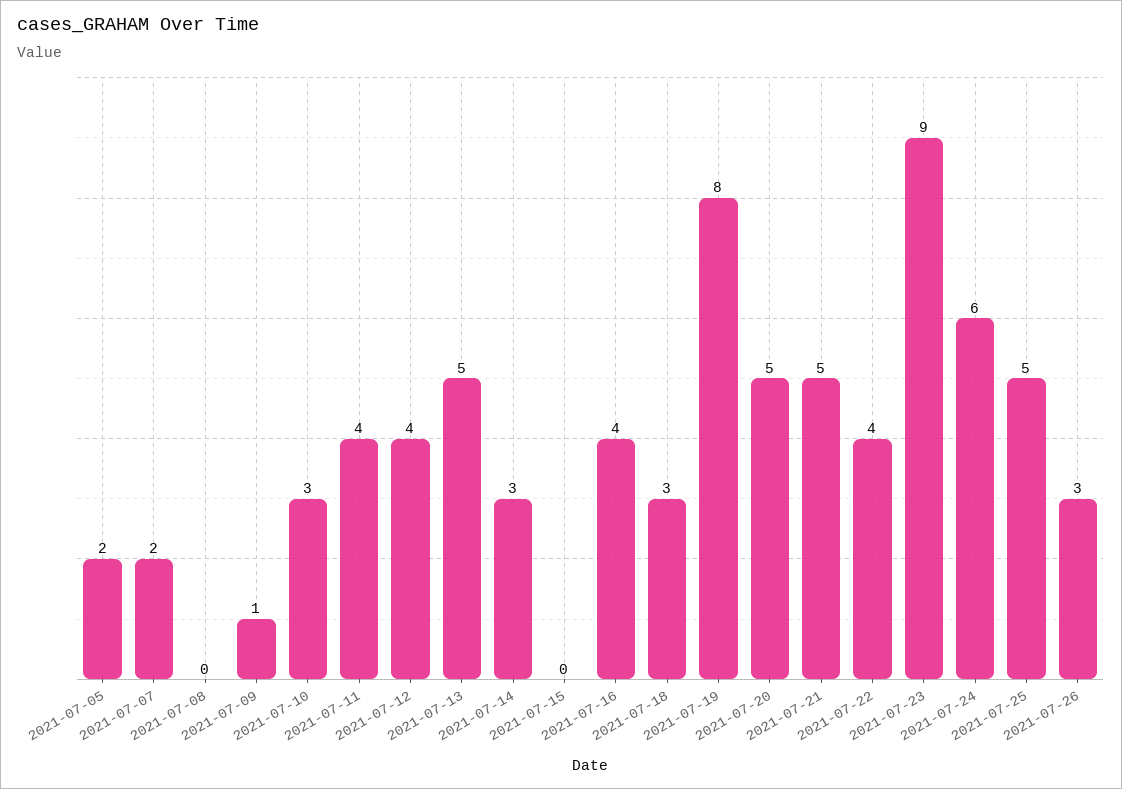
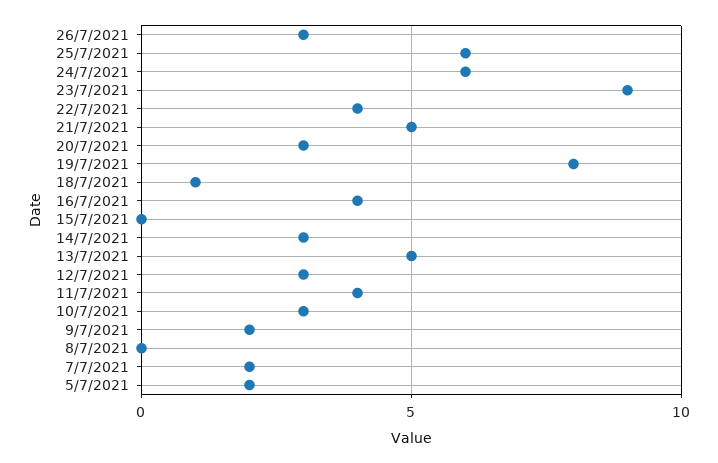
  {
    "2021-07-05": 2,
    "2021-07-07": 2,
    "2021-07-08": 0,
-   "2021-07-09": 1,
+   "2021-07-09": 2,
    "2021-07-10": 3,
    "2021-07-11": 4,
-   "2021-07-12": 4,
+   "2021-07-12": 3,
    "2021-07-13": 5,
    "2021-07-14": 3,
    "2021-07-15": 0,
    "2021-07-16": 4,
-   "2021-07-18": 3,
+   "2021-07-18": 1,
    "2021-07-19": 8,
-   "2021-07-20": 5,
+   "2021-07-20": 3,
    "2021-07-21": 5,
    "2021-07-22": 4,
    "2021-07-23": 9,
    "2021-07-24": 6,
-   "2021-07-25": 5,
+   "2021-07-25": 6,
    "2021-07-26": 3
  }

